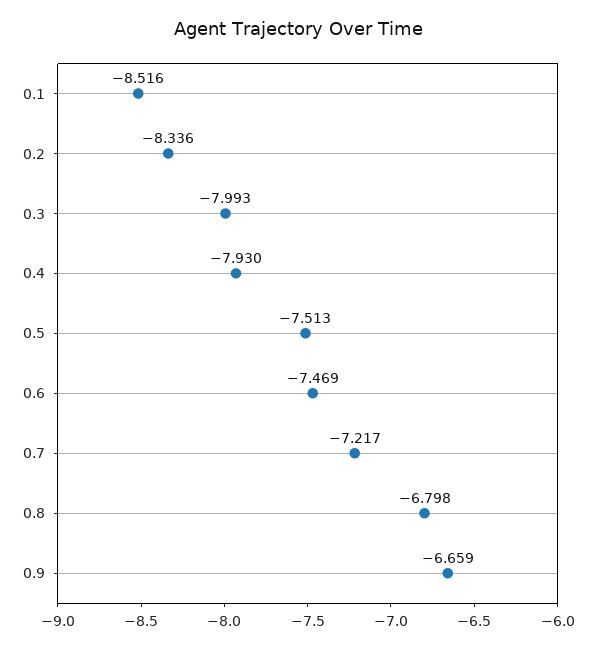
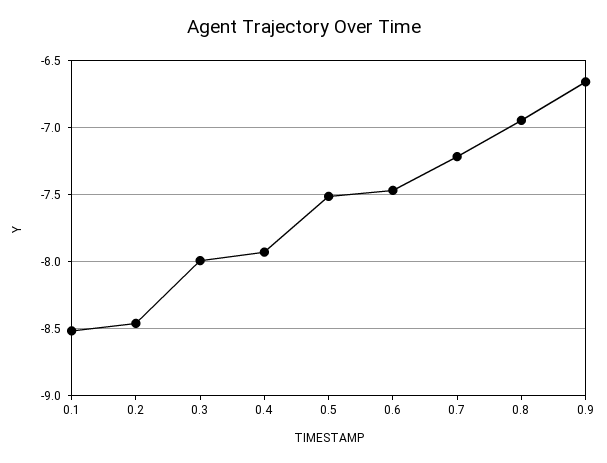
  {
    "0.1": -8.516,
-   "0.2": -8.336,
+   "0.2": -8.45,
    "0.3": -7.993,
    "0.4": -7.93,
    "0.5": -7.513,
    "0.6": -7.469,
    "0.7": -7.217,
-   "0.8": -6.798,
+   "0.8": -6.95,
    "0.9": -6.659
  }

